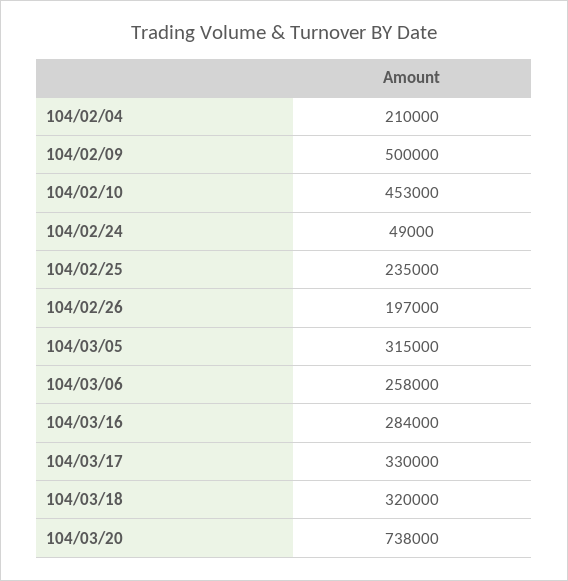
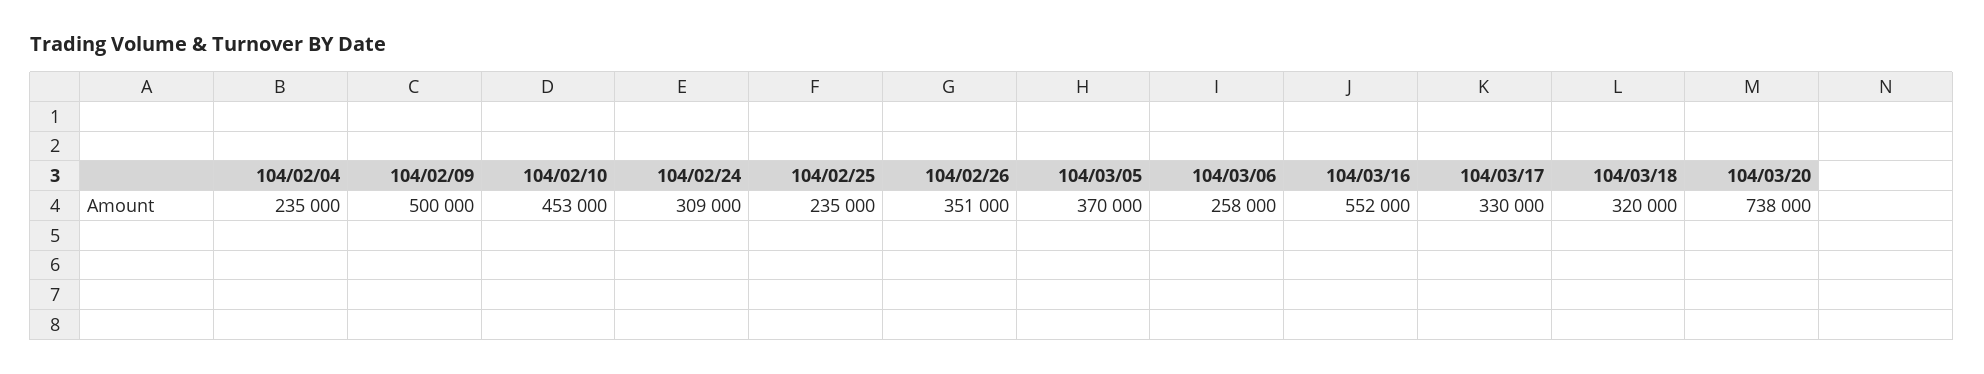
  {
-   "104/02/04": 210000,
+   "104/02/04": 235000,
    "104/02/09": 500000,
    "104/02/10": 453000,
-   "104/02/24": 49000,
+   "104/02/24": 309000,
    "104/02/25": 235000,
-   "104/02/26": 197000,
+   "104/02/26": 351000,
-   "104/03/05": 315000,
+   "104/03/05": 370000,
    "104/03/06": 258000,
-   "104/03/16": 284000,
+   "104/03/16": 552000,
    "104/03/17": 330000,
    "104/03/18": 320000,
    "104/03/20": 738000
  }

